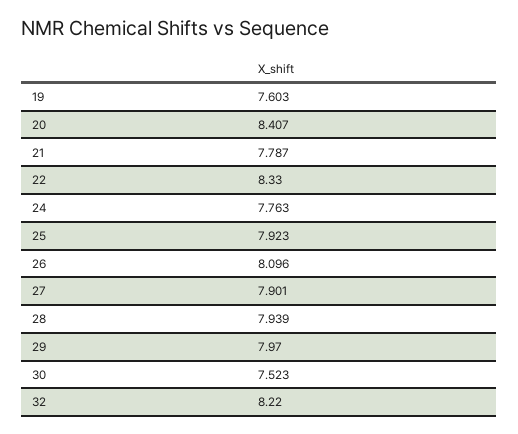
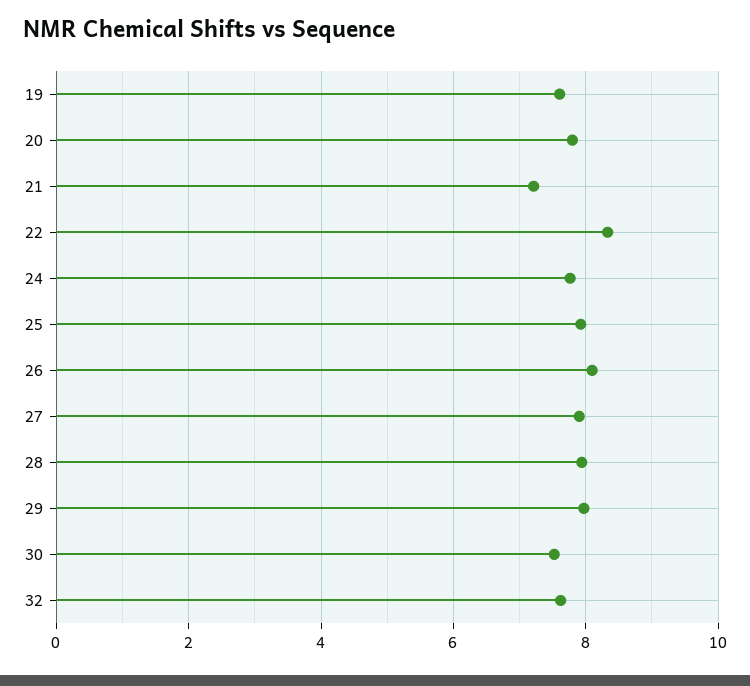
  {
    "19": 7.603,
-   "20": 8.407,
+   "20": 7.8,
-   "21": 7.787,
+   "21": 7.2,
    "22": 8.33,
    "24": 7.763,
    "25": 7.923,
    "26": 8.096,
    "27": 7.901,
    "28": 7.939,
    "29": 7.97,
    "30": 7.523,
-   "32": 8.22
+   "32": 7.6
  }

